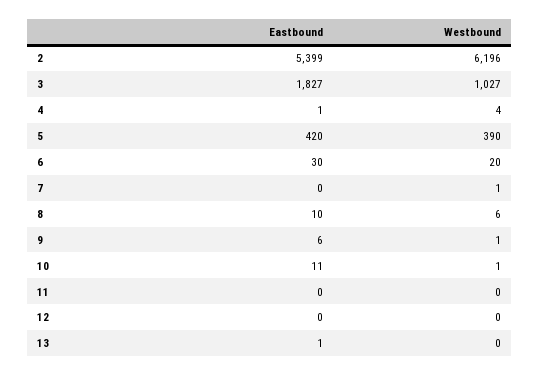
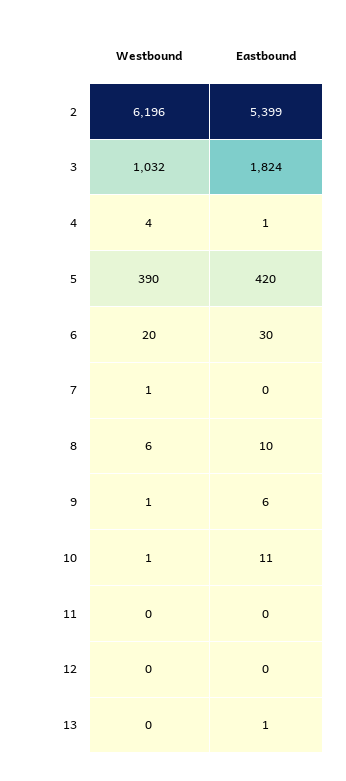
  {
    "Eastbound": {
      "2": 5399,
-     "3": 1827,
+     "3": 1824,
      "4": 1,
      "5": 420,
      "6": 30,
      "7": 0,
      "8": 10,
      "9": 6,
      "10": 11,
      "11": 0,
      "12": 0,
      "13": 1
    },
    "Westbound": {
      "2": 6196,
-     "3": 1027,
+     "3": 1032,
      "4": 4,
      "5": 390,
      "6": 20,
      "7": 1,
      "8": 6,
      "9": 1,
      "10": 1,
      "11": 0,
      "12": 0,
      "13": 0
    }
  }

